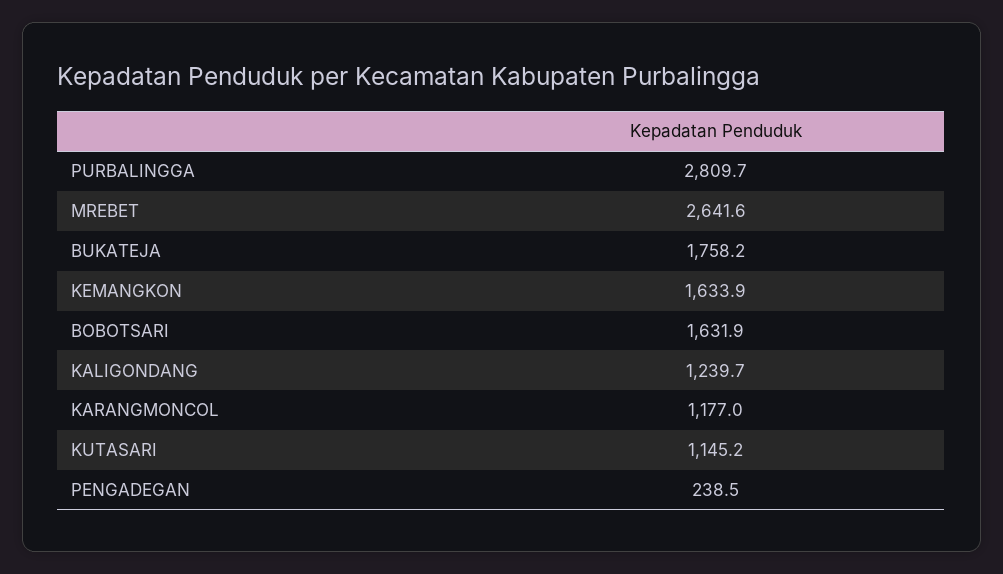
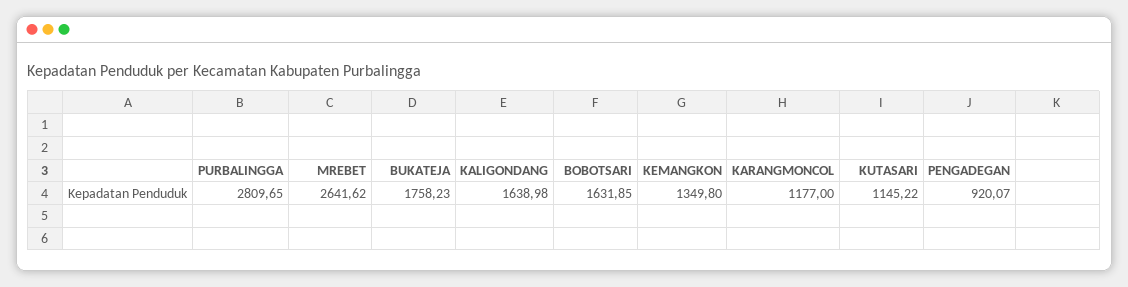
  {
    "PURBALINGGA": 2809.65,
    "MREBET": 2641.62,
    "BUKATEJA": 1758.23,
-   "KEMANGKON": 1633.9,
+   "KEMANGKON": 1349.8,
    "BOBOTSARI": 1631.85,
-   "KALIGONDANG": 1239.7,
+   "KALIGONDANG": 1638.98,
    "KARANGMONCOL": 1177,
    "KUTASARI": 1145.22,
-   "PENGADEGAN": 238.5
+   "PENGADEGAN": 920.07
  }

